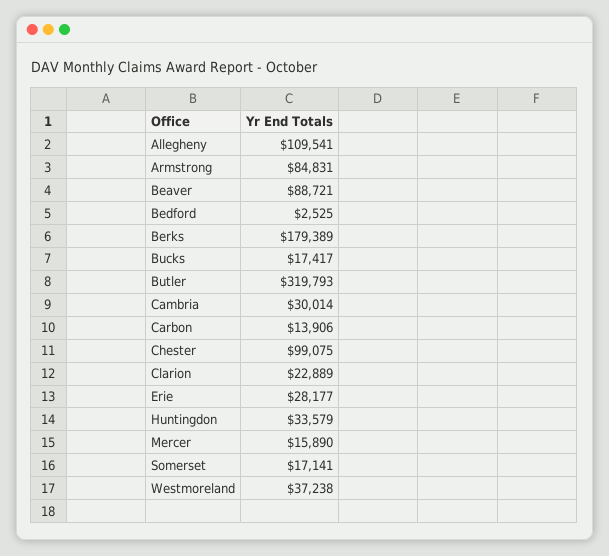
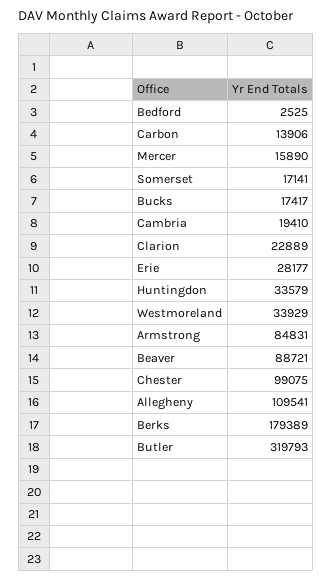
  {
    "Allegheny": 109541,
    "Armstrong": 84831,
    "Beaver": 88721,
    "Bedford": 2525,
    "Berks": 179389,
    "Bucks": 17417,
    "Butler": 319793,
-   "Cambria": 30014,
+   "Cambria": 19410,
    "Carbon": 13906,
    "Chester": 99075,
    "Clarion": 22889,
    "Erie": 28177,
    "Huntingdon": 33579,
    "Mercer": 15890,
    "Somerset": 17141,
-   "Westmoreland": 37238
+   "Westmoreland": 33929
  }

